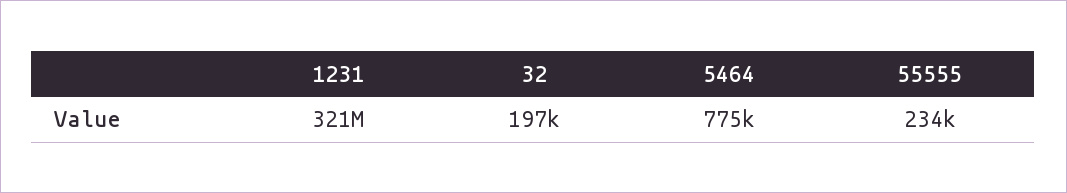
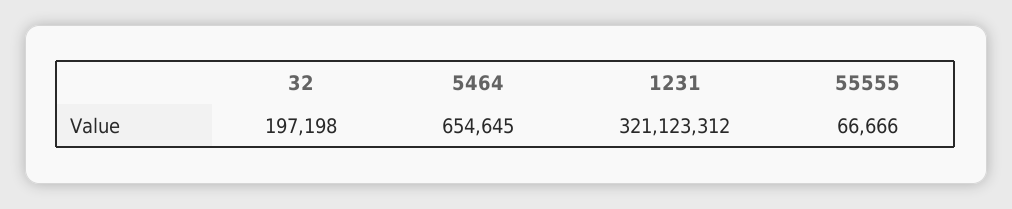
  {
    "1231": 321123312,
    "32": 197198,
-   "5464": 775000,
+   "5464": 654645,
-   "55555": 234000
+   "55555": 66666
  }

